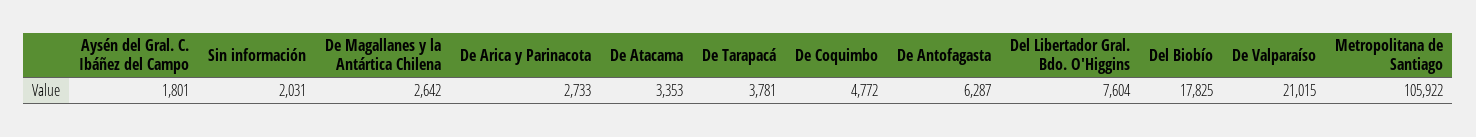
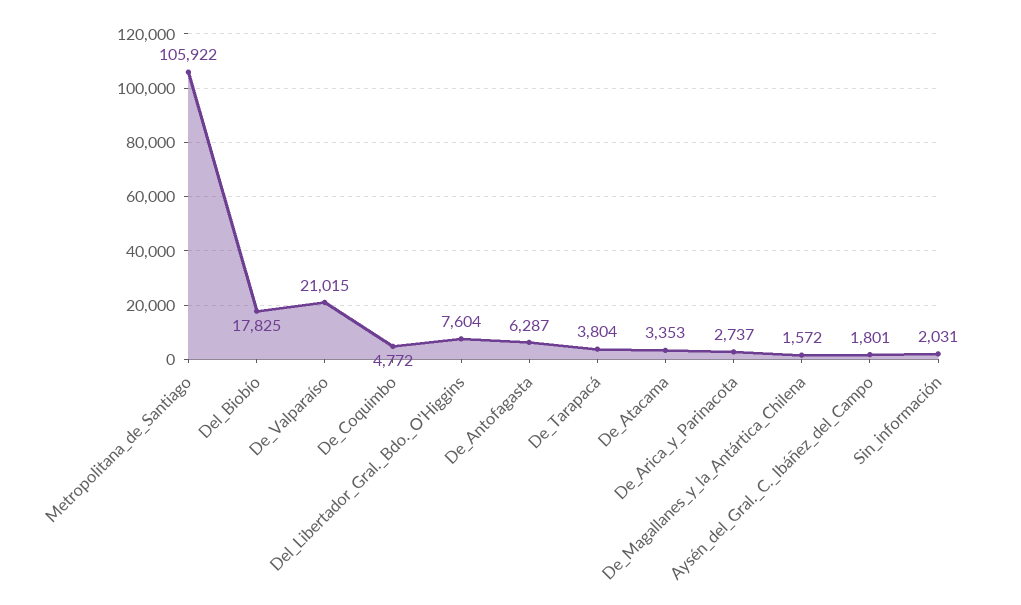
  {
    "Aysén del Gral. C. Ibáñez del Campo": 1801,
    "Sin información": 2031,
-   "De Magallanes y la Antártica Chilena": 2642,
+   "De Magallanes y la Antártica Chilena": 1572,
-   "De Arica y Parinacota": 2733,
+   "De Arica y Parinacota": 2737,
    "De Atacama": 3353,
-   "De Tarapacá": 3781,
+   "De Tarapacá": 3804,
    "De Coquimbo": 4772,
    "De Antofagasta": 6287,
    "Del Libertador Gral. Bdo. O'Higgins": 7604,
    "Del Biobío": 17825,
    "De Valparaíso": 21015,
    "Metropolitana de Santiago": 105922
  }

